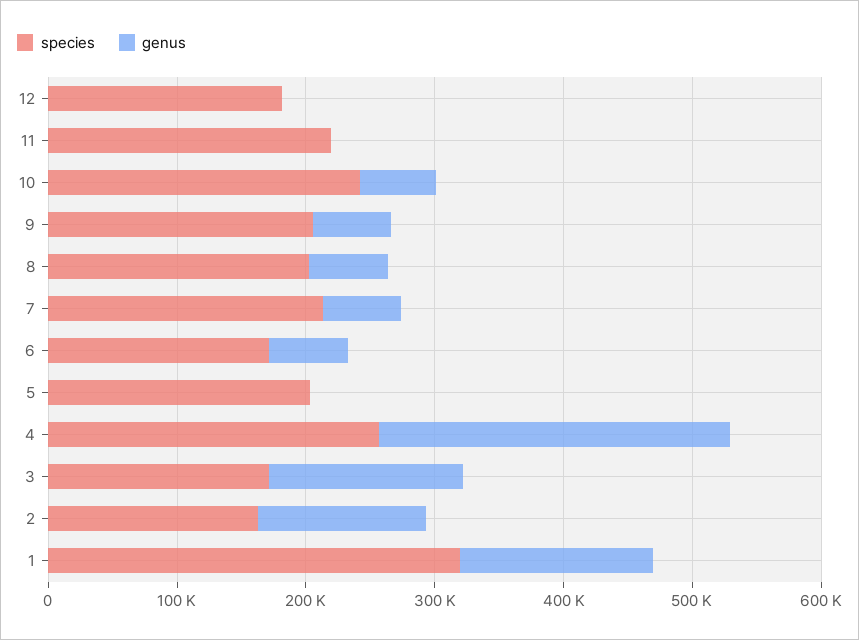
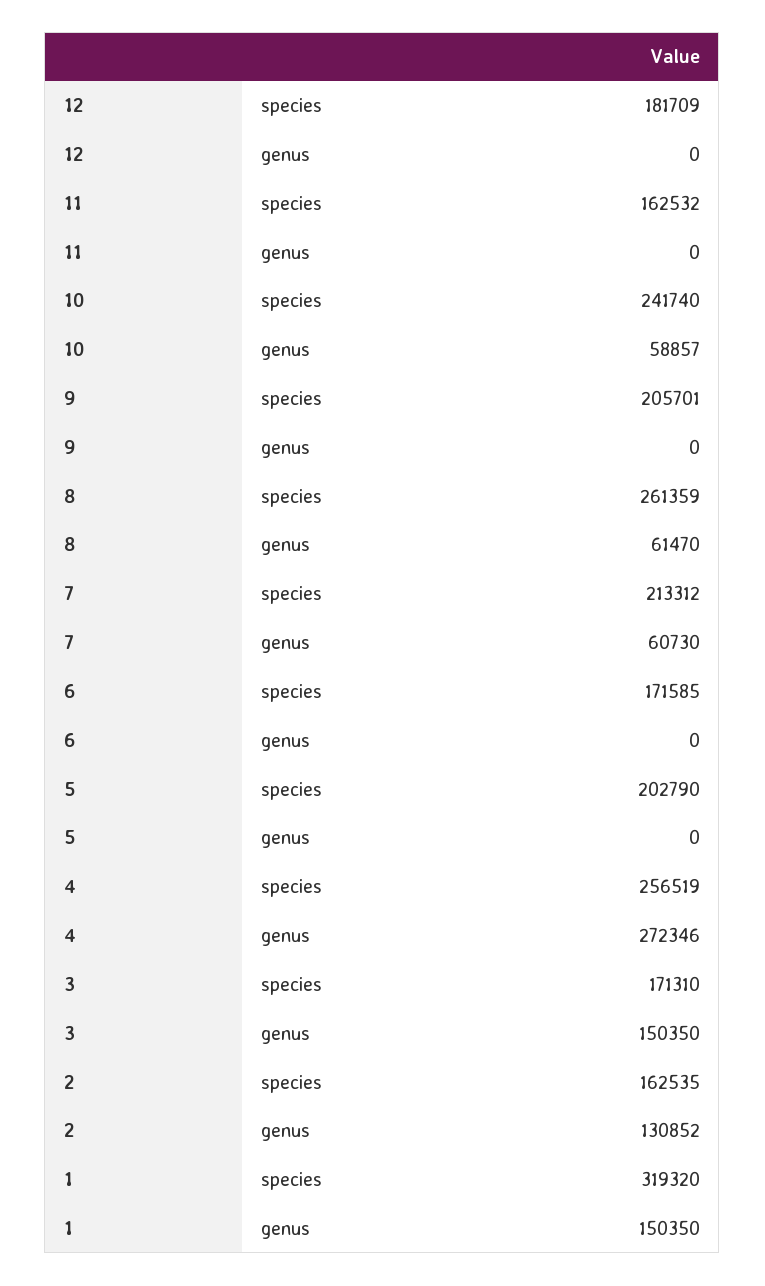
  {
    "species": {
      "12": 181709,
-     "11": 220000,
+     "11": 162532,
      "10": 241740,
      "9": 205701,
-     "8": 200000,
+     "8": 261359,
      "7": 213312,
      "6": 171585,
      "5": 202790,
      "4": 256519,
      "3": 171310,
      "2": 162535,
      "1": 319320
    },
    "genus": {
      "12": 0,
      "11": 0,
      "10": 58857,
-     "9": 60000,
+     "9": 0,
      "8": 61470,
      "7": 60730,
-     "6": 60000,
+     "6": 0,
      "5": 0,
      "4": 272346,
      "3": 150350,
      "2": 130852,
      "1": 150350
    }
  }

